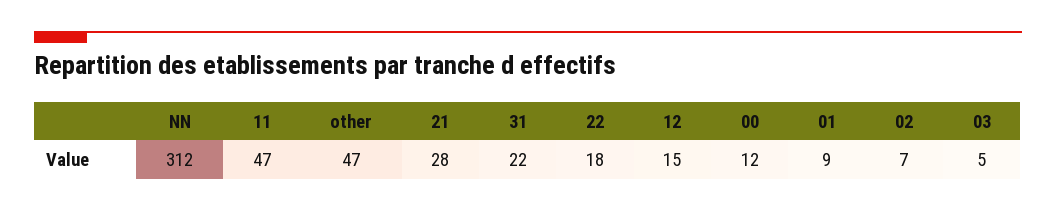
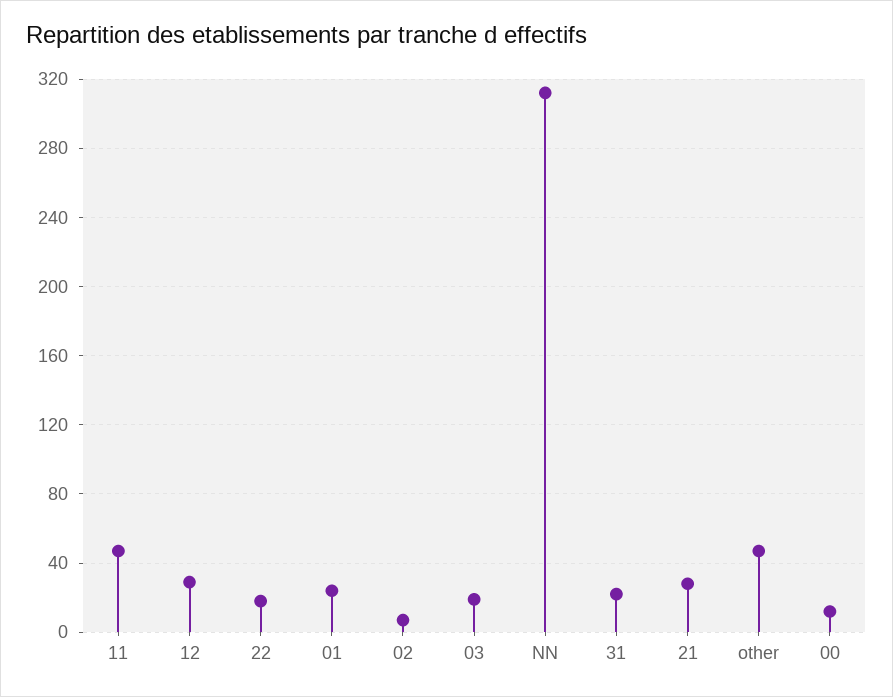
  {
    "NN": 312,
    "11": 47,
    "other": 47,
    "21": 28,
    "31": 22,
    "22": 18,
-   "12": 15,
+   "12": 30,
    "00": 12,
-   "01": 9,
+   "01": 25,
    "02": 7,
-   "03": 5
+   "03": 20
  }

